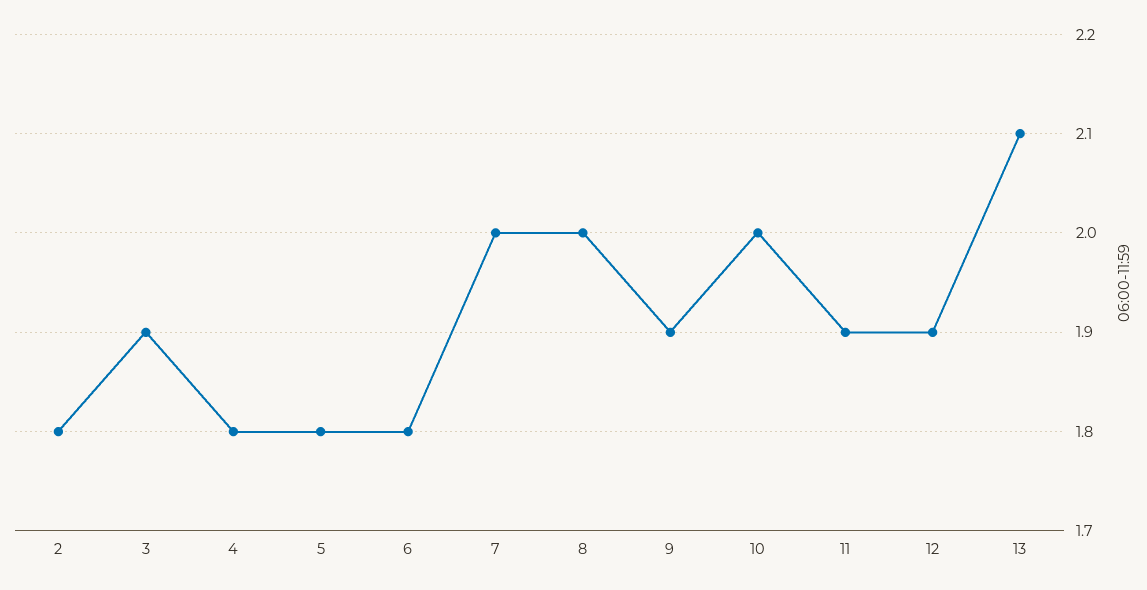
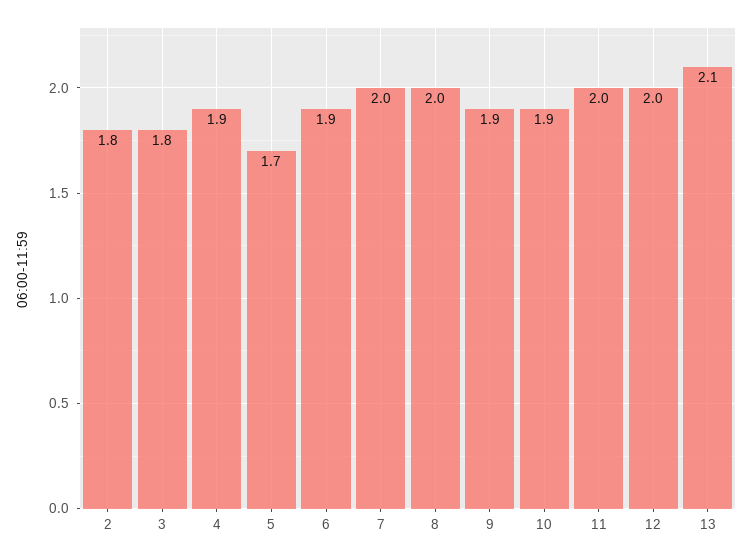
  {
    "2": 1.8,
-   "3": 1.9,
+   "3": 1.8,
-   "4": 1.8,
+   "4": 1.9,
-   "5": 1.8,
+   "5": 1.7,
-   "6": 1.8,
+   "6": 1.9,
    "7": 2,
    "8": 2,
    "9": 1.9,
-   "10": 2,
+   "10": 1.9,
-   "11": 1.9,
+   "11": 2,
-   "12": 1.9,
+   "12": 2,
    "13": 2.1
  }

